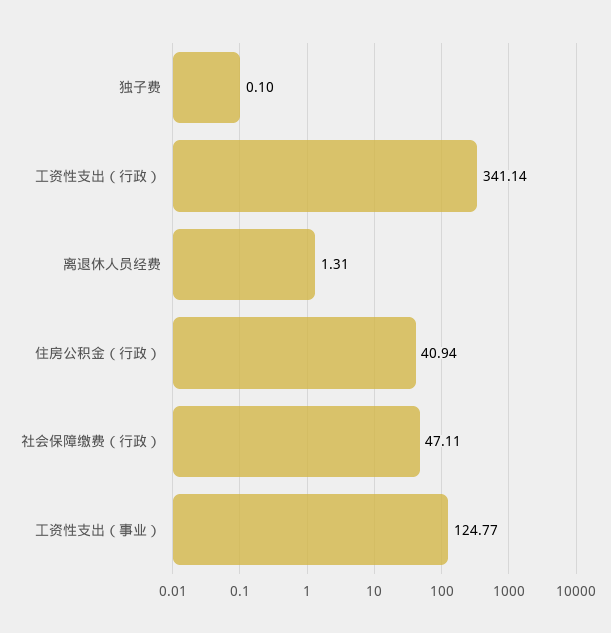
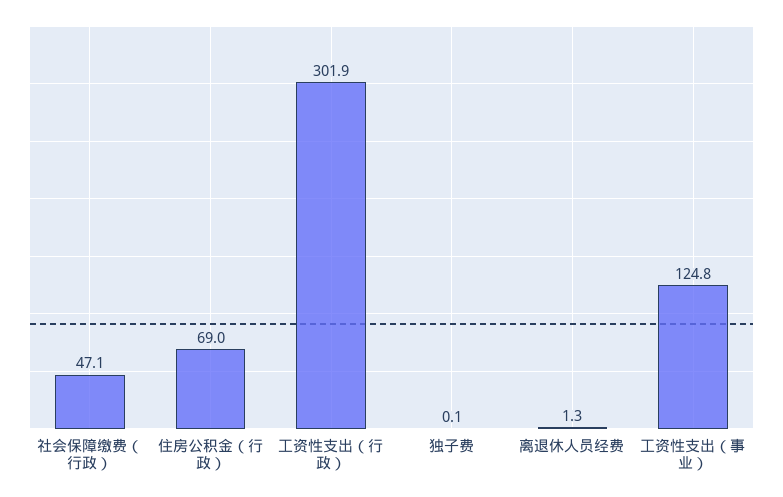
  {
    "独子费": 0.1,
-   "工资性支出（行政）": 341.14,
+   "工资性支出（行政）": 301.9,
    "离退休人员经费": 1.31,
-   "住房公积金（行政）": 40.94,
+   "住房公积金（行政）": 69,
    "社会保障缴费（行政）": 47.11,
    "工资性支出（事业）": 124.77
  }

